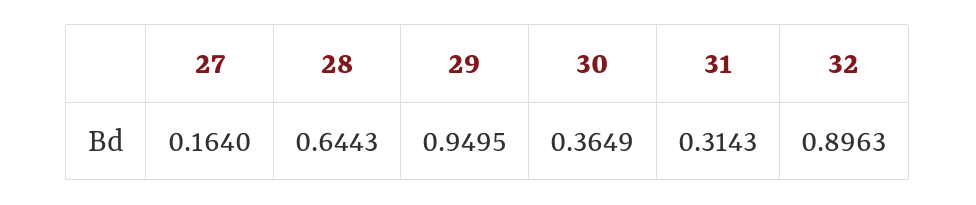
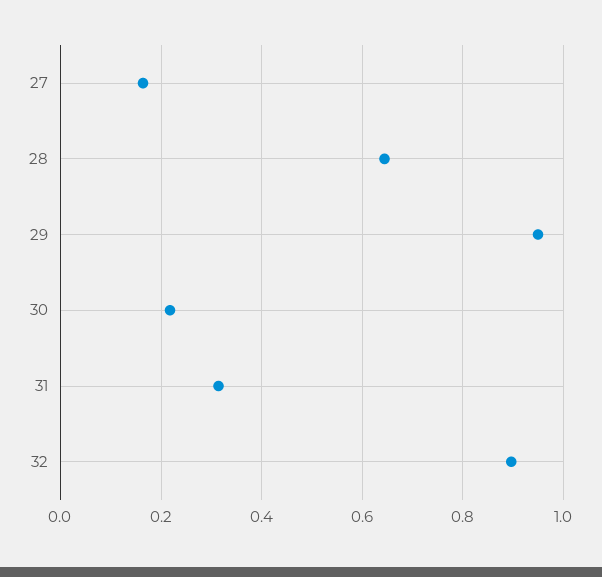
  {
    "27": 0.164,
    "28": 0.6443,
    "29": 0.9495,
-   "30": 0.3649,
+   "30": 0.22,
    "31": 0.3143,
    "32": 0.8963
  }

